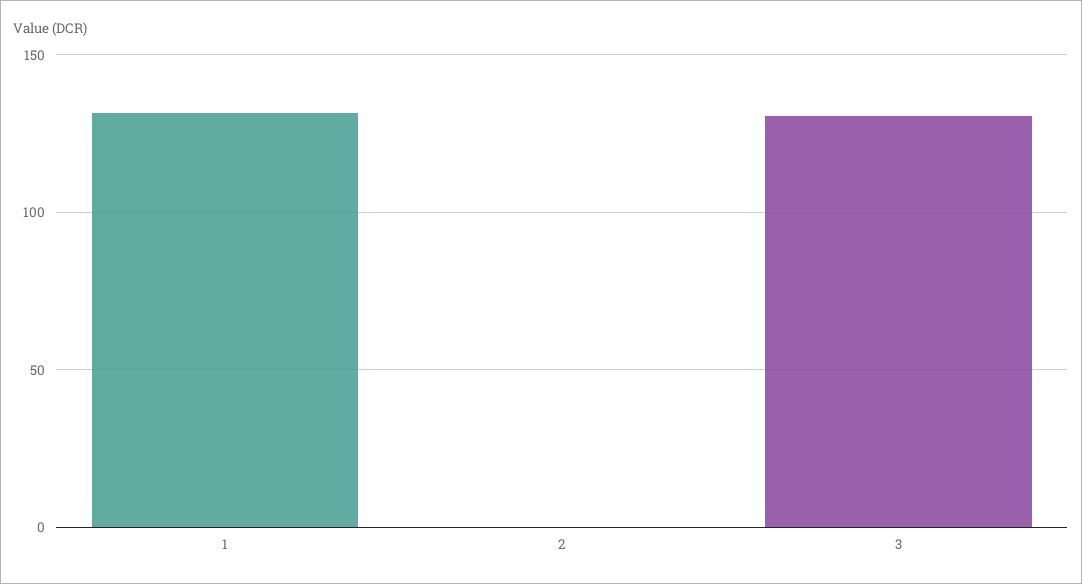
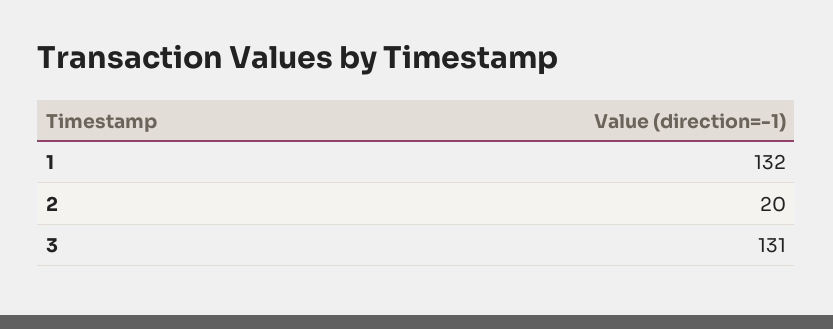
  {
    "1": 132,
-   "2": 0,
+   "2": 20,
    "3": 131
  }

